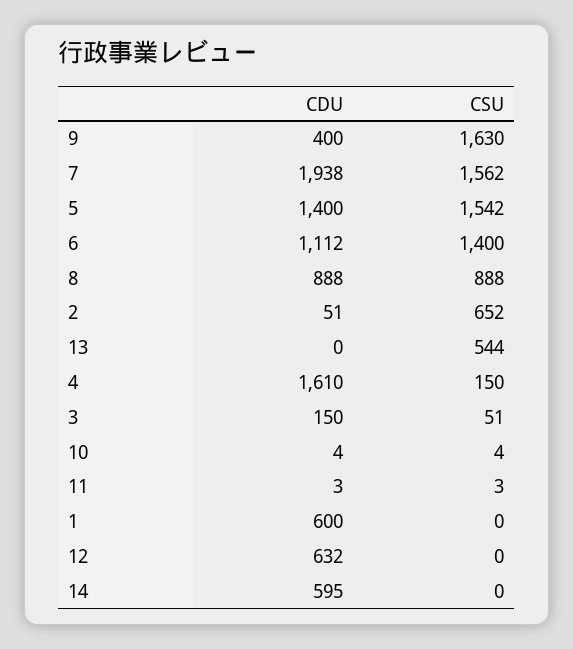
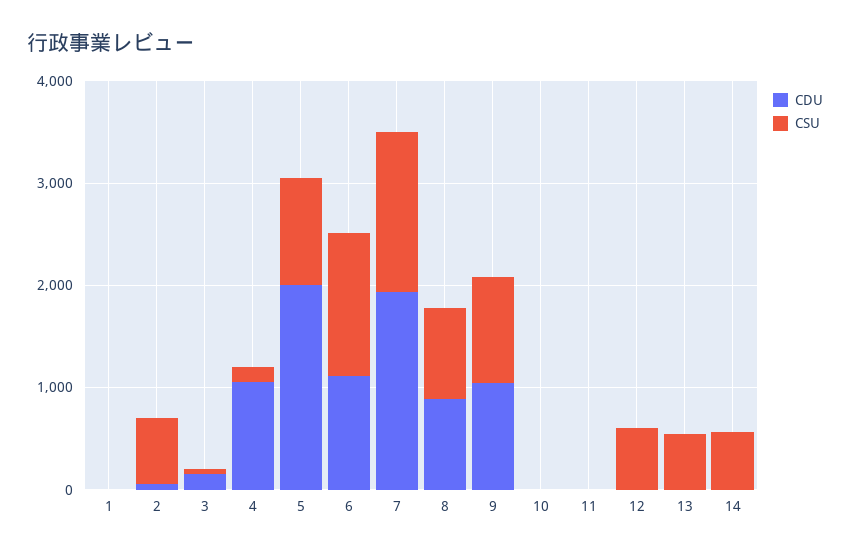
  {
    "CDU": {
-     "9": 400,
+     "9": 1000,
      "7": 1938,
-     "5": 1400,
+     "5": 2000,
      "6": 1112,
      "8": 888,
      "2": 51,
      "13": 0,
-     "4": 1610,
+     "4": 1000,
      "3": 150,
      "10": 4,
      "11": 3,
-     "1": 600,
+     "1": 0,
-     "12": 632,
+     "12": 0,
-     "14": 595
+     "14": 0
    },
    "CSU": {
-     "9": 1630,
+     "9": 1000,
      "7": 1562,
-     "5": 1542,
+     "5": 1000,
      "6": 1400,
      "8": 888,
      "2": 652,
      "13": 544,
      "4": 150,
      "3": 51,
      "10": 4,
      "11": 3,
      "1": 0,
-     "12": 0,
+     "12": 600,
-     "14": 0
+     "14": 600
    }
  }

